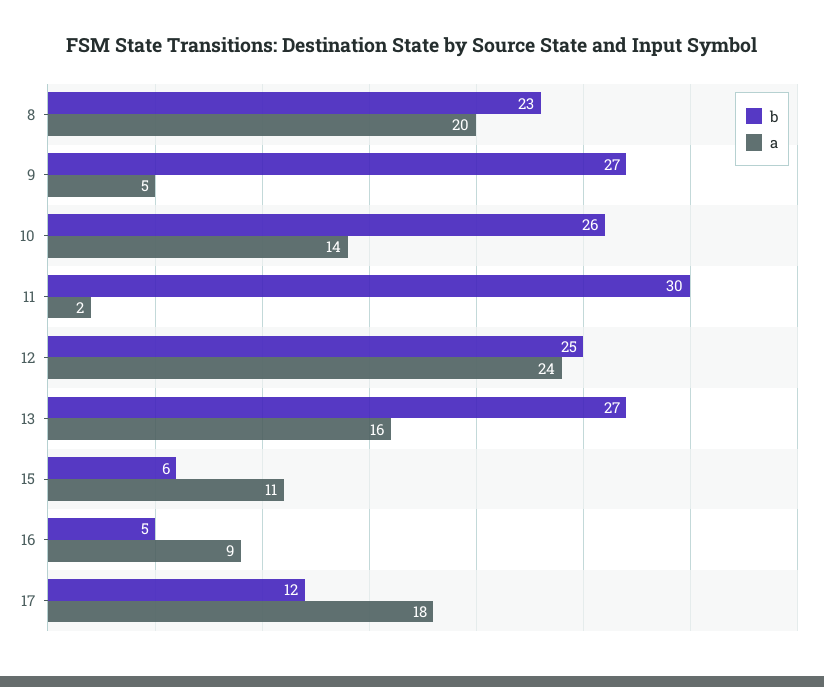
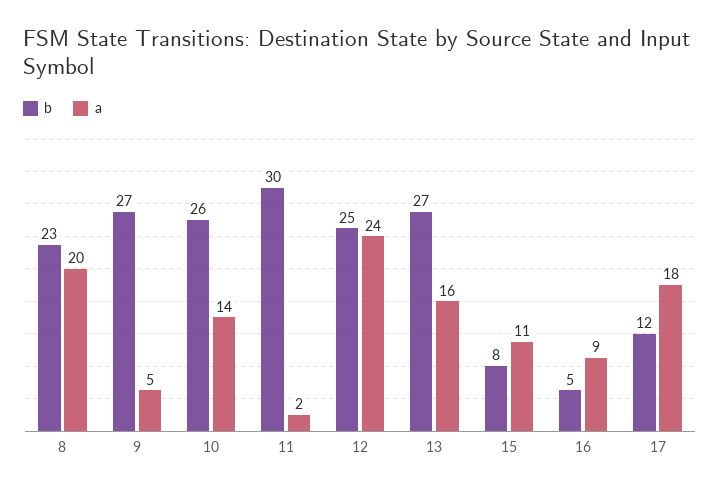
  {
    "b": {
      "8": 23,
      "9": 27,
      "10": 26,
      "11": 30,
      "12": 25,
      "13": 27,
-     "15": 6,
+     "15": 8,
      "16": 5,
      "17": 12
    },
    "a": {
      "8": 20,
      "9": 5,
      "10": 14,
      "11": 2,
      "12": 24,
      "13": 16,
      "15": 11,
      "16": 9,
      "17": 18
    }
  }

